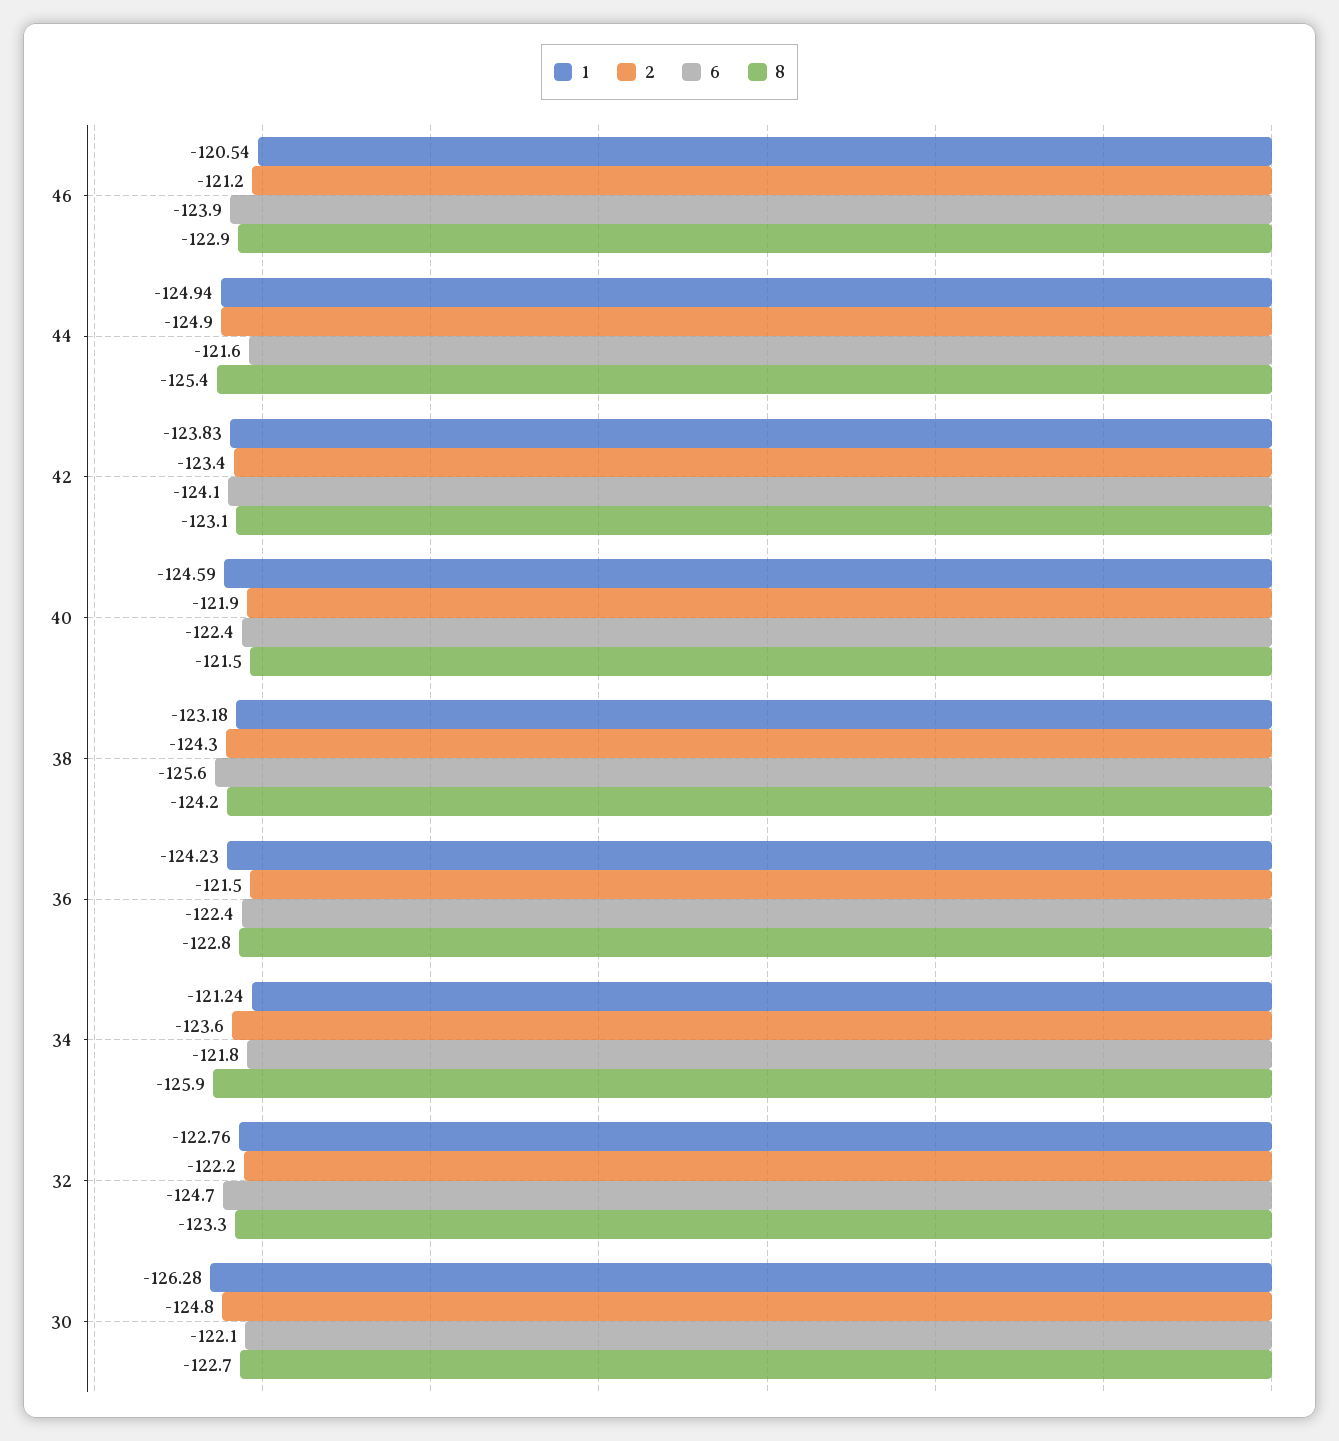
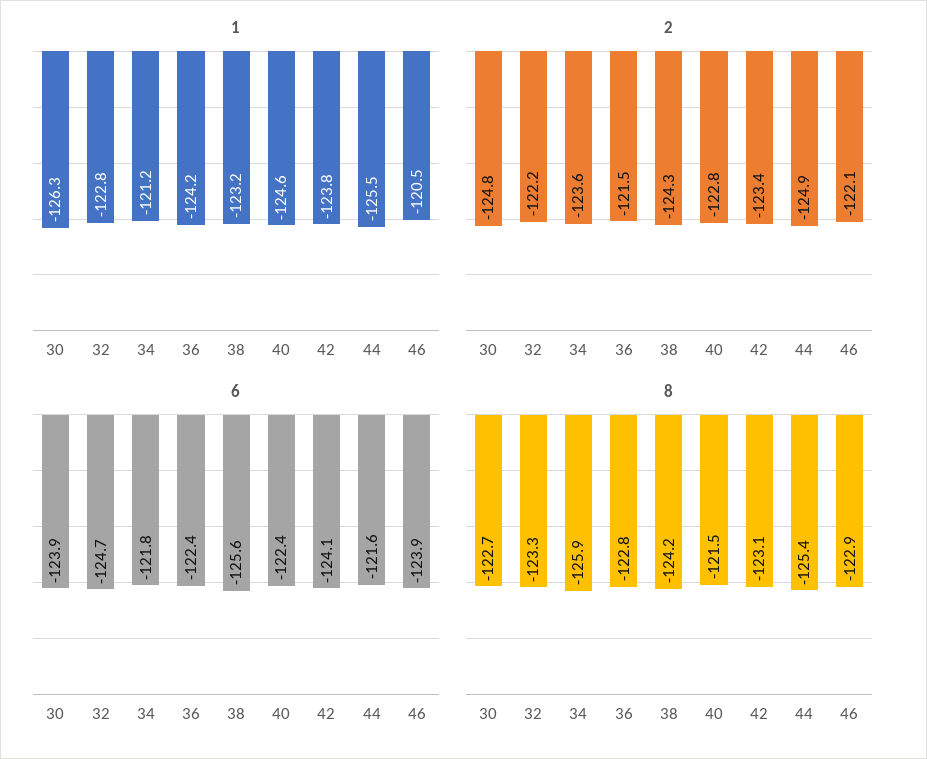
  {
    "1": {
      "46": -120.54,
-     "44": -124.94,
+     "44": -125.5,
      "42": -123.83,
      "40": -124.59,
      "38": -123.18,
      "36": -124.23,
      "34": -121.24,
      "32": -122.76,
      "30": -126.28
    },
    "2": {
-     "46": -121.2,
+     "46": -122.1,
      "44": -124.9,
      "42": -123.4,
-     "40": -121.9,
+     "40": -122.8,
      "38": -124.3,
      "36": -121.5,
      "34": -123.6,
      "32": -122.2,
      "30": -124.8
    },
    "6": {
      "46": -123.9,
      "44": -121.6,
      "42": -124.1,
      "40": -122.4,
      "38": -125.6,
      "36": -122.4,
      "34": -121.8,
      "32": -124.7,
-     "30": -122.1
+     "30": -123.9
    },
    "8": {
      "46": -122.9,
      "44": -125.4,
      "42": -123.1,
      "40": -121.5,
      "38": -124.2,
      "36": -122.8,
      "34": -125.9,
      "32": -123.3,
      "30": -122.7
    }
  }

